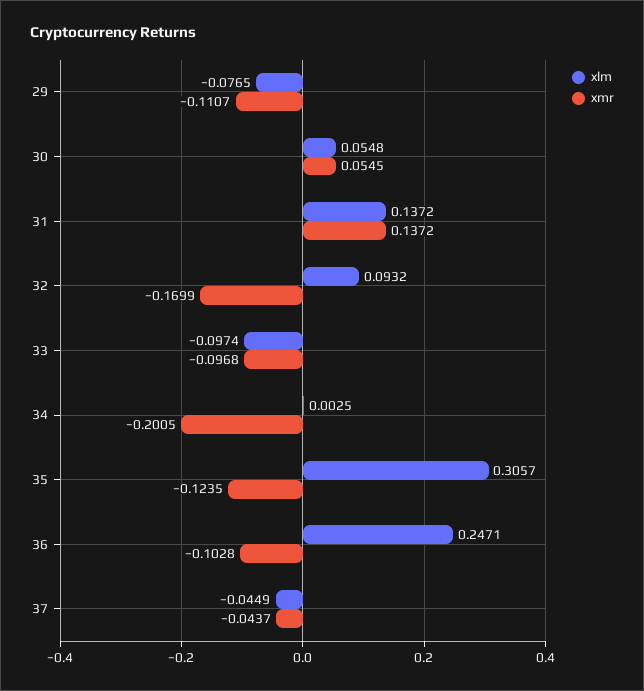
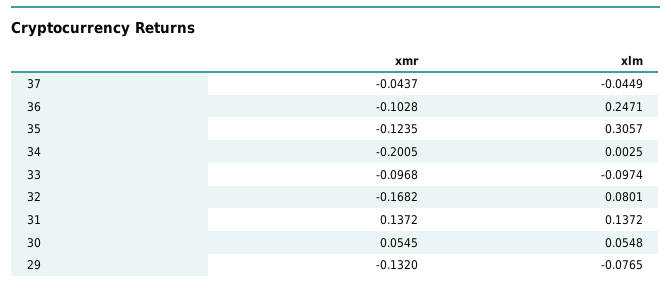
  {
    "xlm": {
      "29": -0.0765,
      "30": 0.0548,
      "31": 0.1372,
-     "32": 0.0932,
+     "32": 0.0801,
      "33": -0.0974,
      "34": 0.0025,
      "35": 0.3057,
      "36": 0.2471,
      "37": -0.0449
    },
    "xmr": {
-     "29": -0.1107,
+     "29": -0.132,
      "30": 0.0545,
      "31": 0.1372,
-     "32": -0.1699,
+     "32": -0.1682,
      "33": -0.0968,
      "34": -0.2005,
      "35": -0.1235,
      "36": -0.1028,
      "37": -0.0437
    }
  }

